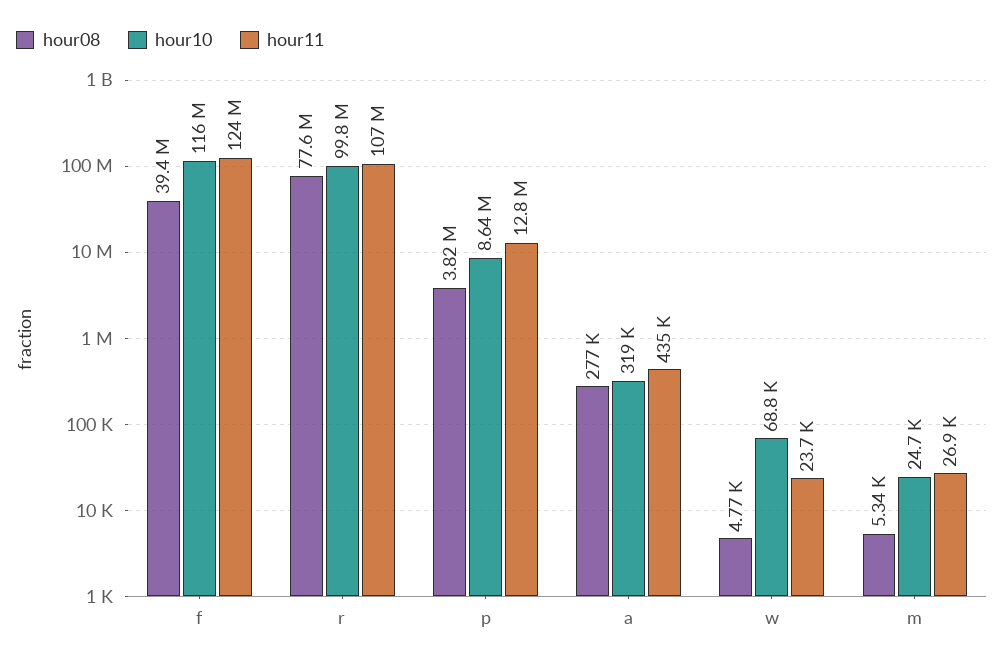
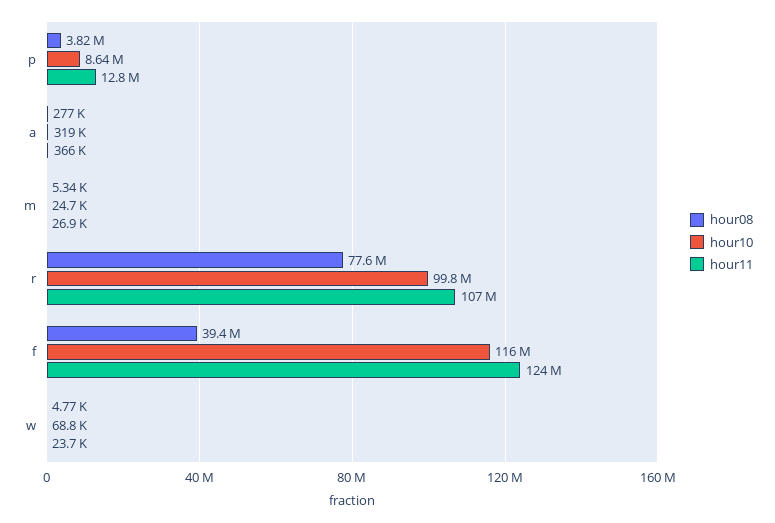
  {
    "hour08": {
      "f": 39400000,
      "r": 77600000,
      "p": 3820000,
      "a": 277000,
      "w": 4770,
      "m": 5340
    },
    "hour10": {
      "f": 116000000,
      "r": 99800000,
      "p": 8640000,
      "a": 319000,
      "w": 68800,
      "m": 24700
    },
    "hour11": {
      "f": 124000000,
      "r": 107000000,
      "p": 12800000,
-     "a": 435000,
+     "a": 366000,
      "w": 23700,
      "m": 26900
    }
  }

